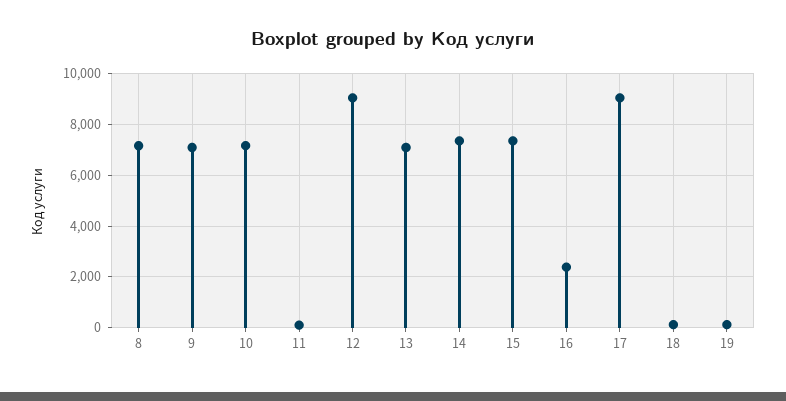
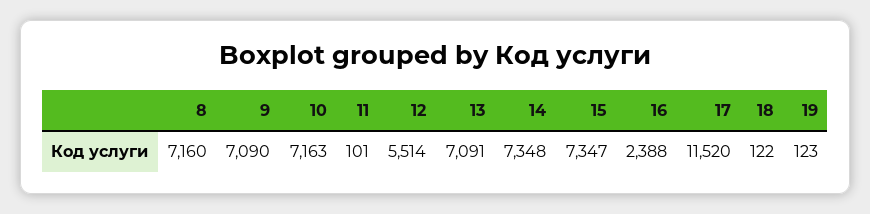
  {
    "8": 7160,
    "9": 7090,
    "10": 7163,
    "11": 101,
-   "12": 9000,
+   "12": 5514,
    "13": 7091,
    "14": 7348,
    "15": 7347,
    "16": 2388,
-   "17": 9000,
+   "17": 11520,
    "18": 122,
    "19": 123
  }

